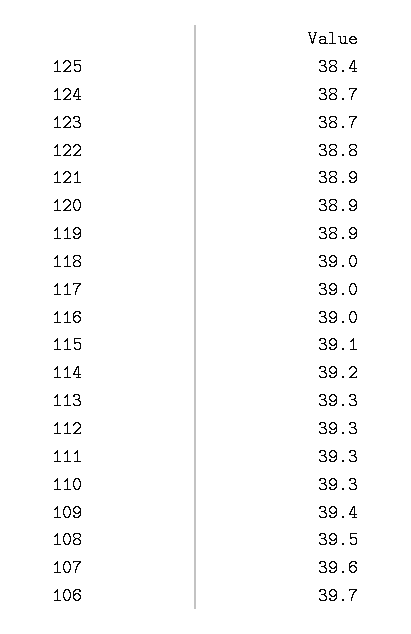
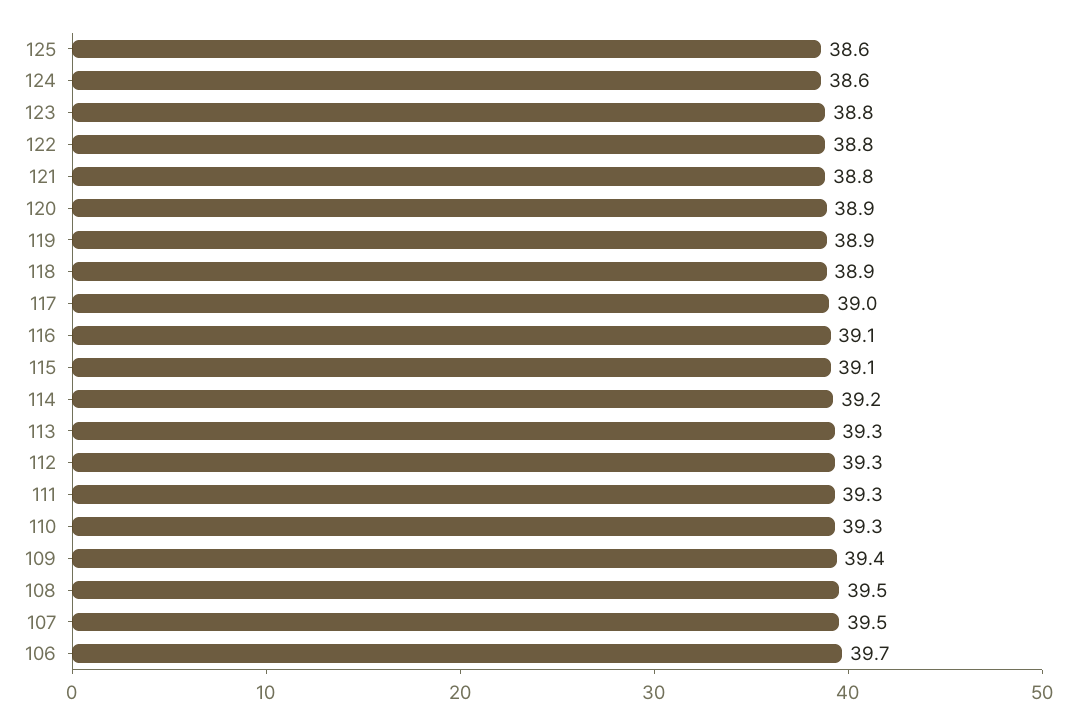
  {
-   "125": 38.4,
+   "125": 38.6,
-   "124": 38.7,
+   "124": 38.6,
-   "123": 38.7,
+   "123": 38.8,
    "122": 38.8,
-   "121": 38.9,
+   "121": 38.8,
    "120": 38.9,
    "119": 38.9,
-   "118": 39,
+   "118": 38.9,
    "117": 39,
-   "116": 39,
+   "116": 39.1,
    "115": 39.1,
    "114": 39.2,
    "113": 39.3,
    "112": 39.3,
    "111": 39.3,
    "110": 39.3,
    "109": 39.4,
    "108": 39.5,
-   "107": 39.6,
+   "107": 39.5,
    "106": 39.7
  }

